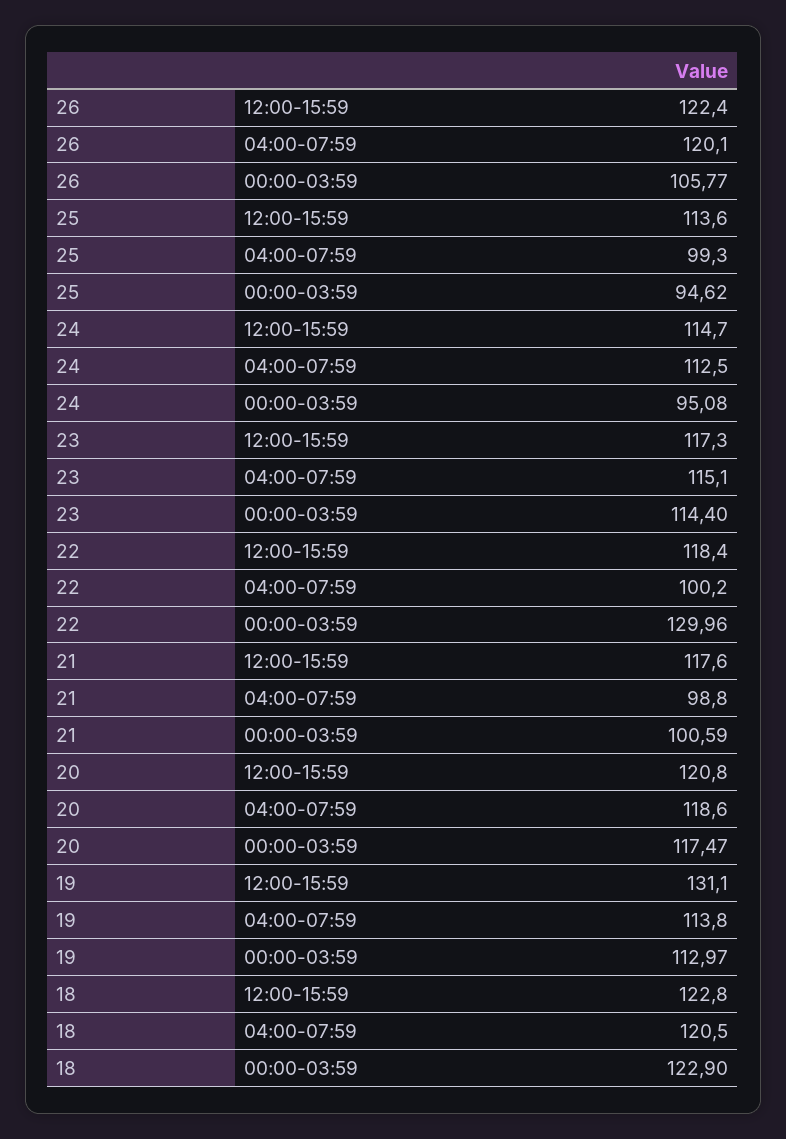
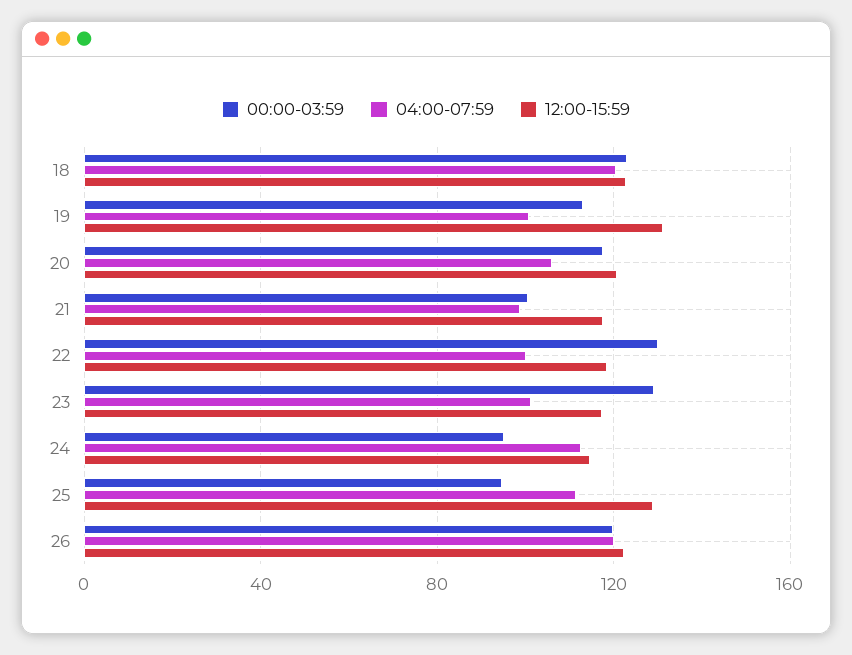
  {
    "12:00-15:59": {
      "26": 122.4,
-     "25": 113.6,
+     "25": 130,
      "24": 114.7,
      "23": 117.3,
      "22": 118.4,
      "21": 117.6,
      "20": 120.8,
      "19": 131.1,
      "18": 122.8
    },
    "04:00-07:59": {
      "26": 120.1,
-     "25": 99.3,
+     "25": 110,
      "24": 112.5,
-     "23": 115.1,
+     "23": 100,
      "22": 100.2,
      "21": 98.8,
-     "20": 118.6,
+     "20": 105,
-     "19": 113.8,
+     "19": 100,
      "18": 120.5
    },
    "00:00-03:59": {
-     "26": 105.77,
+     "26": 120,
      "25": 94.62,
      "24": 95.08,
-     "23": 114.4,
+     "23": 130,
      "22": 129.96,
      "21": 100.59,
      "20": 117.47,
      "19": 112.97,
      "18": 122.9
    }
  }

